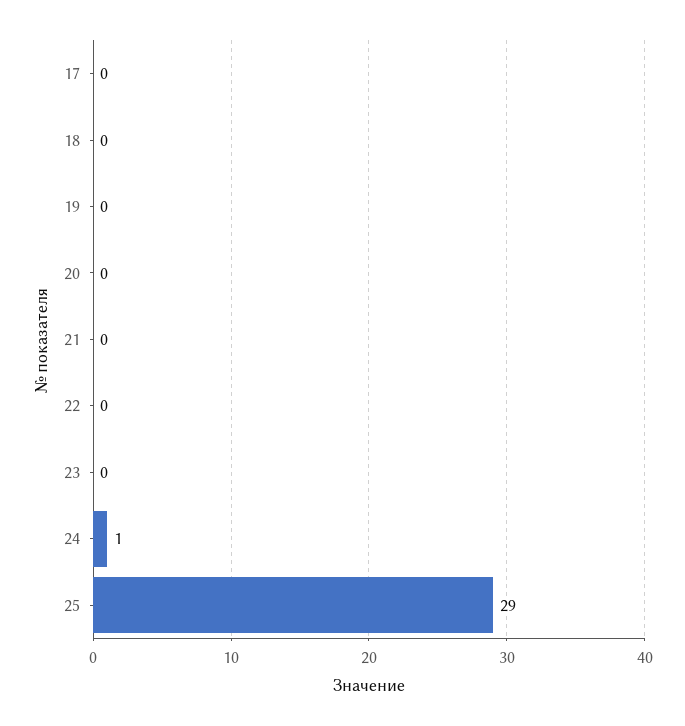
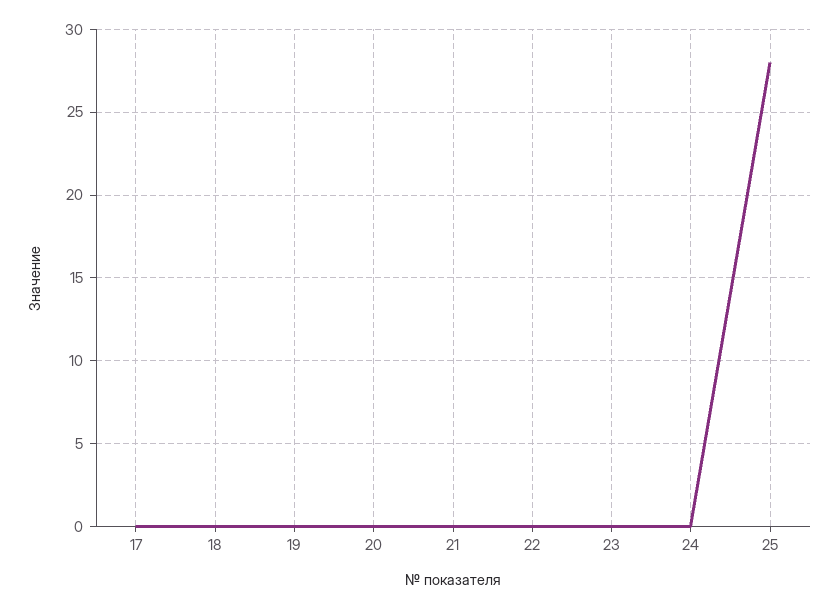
  {
    "17": 0,
    "18": 0,
    "19": 0,
    "20": 0,
    "21": 0,
    "22": 0,
    "23": 0,
-   "24": 1,
+   "24": 0,
-   "25": 29
+   "25": 28
  }

